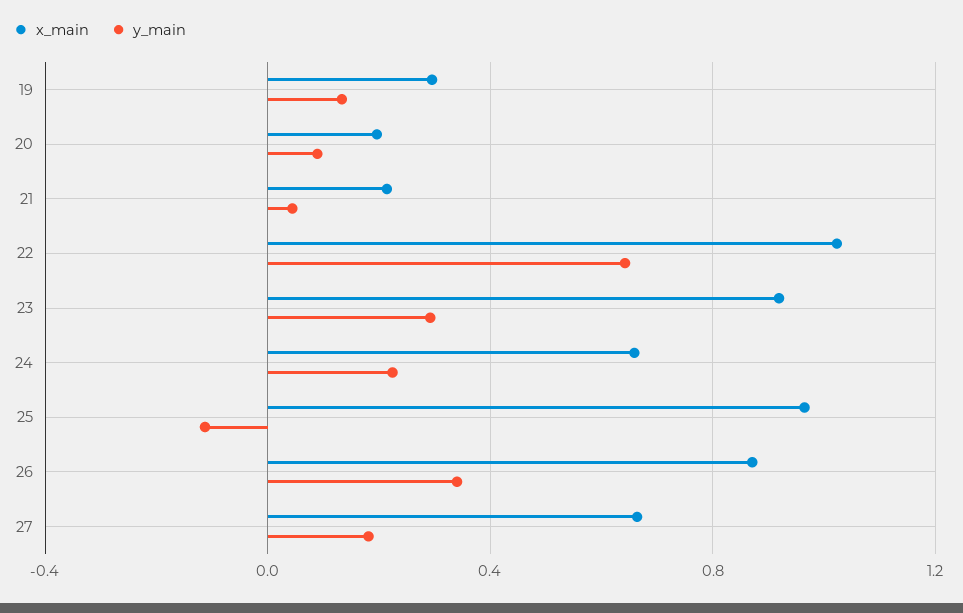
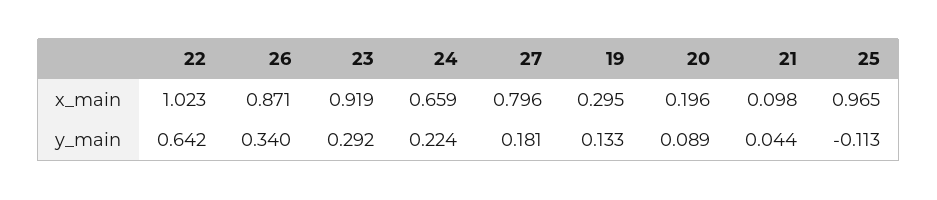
  {
    "x_main": {
      "19": 0.295,
      "20": 0.196,
-     "21": 0.2,
+     "21": 0.098,
      "22": 1.023,
      "23": 0.919,
      "24": 0.659,
      "25": 0.965,
      "26": 0.871,
-     "27": 0.65
+     "27": 0.796
    },
    "y_main": {
      "19": 0.133,
      "20": 0.089,
      "21": 0.044,
      "22": 0.642,
      "23": 0.292,
      "24": 0.224,
      "25": -0.113,
      "26": 0.34,
      "27": 0.181
    }
  }

